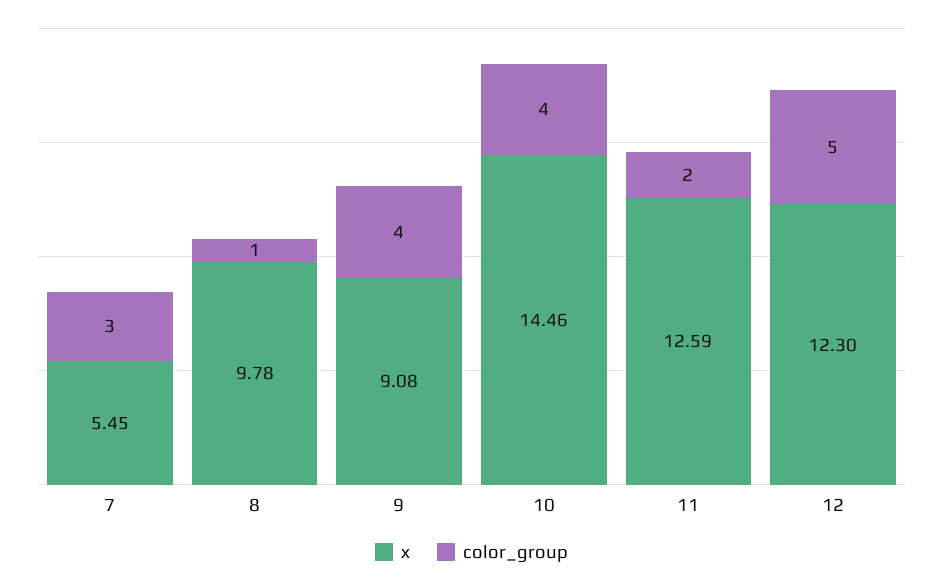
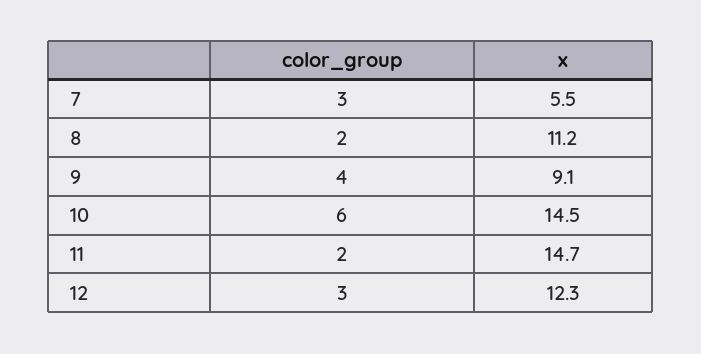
  {
    "x": {
      "7": 5.45,
-     "8": 9.78,
+     "8": 11.2,
      "9": 9.08,
      "10": 14.46,
-     "11": 12.59,
+     "11": 14.7,
      "12": 12.3
    },
    "color_group": {
      "7": 3,
-     "8": 1,
+     "8": 2,
      "9": 4,
-     "10": 4,
+     "10": 6,
      "11": 2,
-     "12": 5
+     "12": 3
    }
  }

